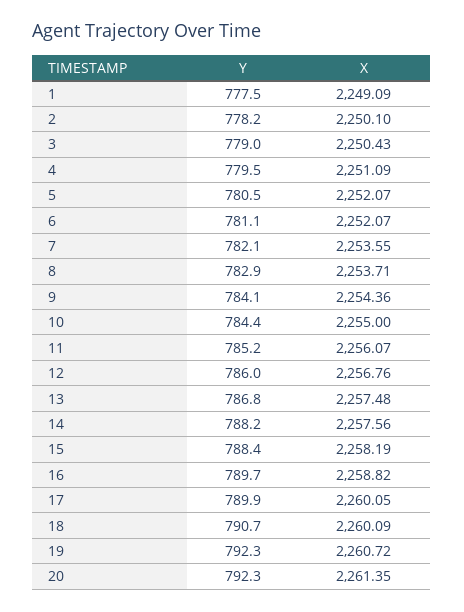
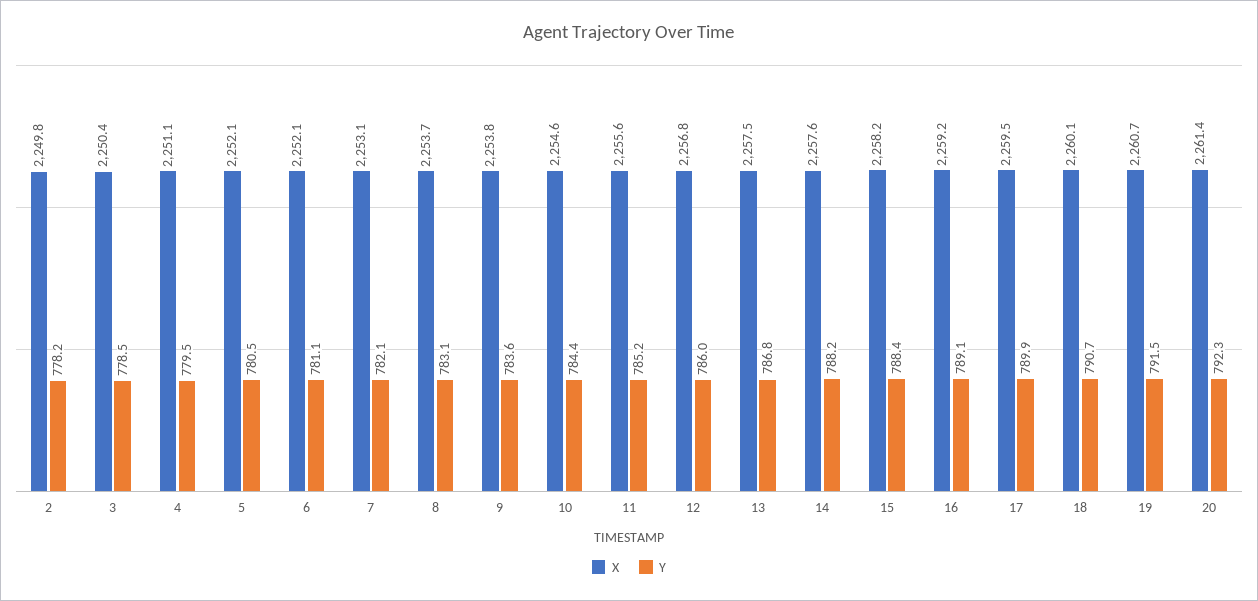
  {
    "Y": {
-     "1": 777.5,
      "2": 778.2,
-     "3": 779,
+     "3": 778.5,
      "4": 779.5,
      "5": 780.5,
      "6": 781.1,
      "7": 782.1,
-     "8": 782.9,
+     "8": 783.1,
-     "9": 784.1,
+     "9": 783.6,
      "10": 784.4,
      "11": 785.2,
      "12": 786,
      "13": 786.8,
      "14": 788.2,
      "15": 788.4,
-     "16": 789.7,
+     "16": 789.1,
      "17": 789.9,
      "18": 790.7,
-     "19": 792.3,
+     "19": 791.5,
      "20": 792.3
    },
    "X": {
-     "1": 2249.09,
-     "2": 2250.1,
+     "2": 2249.8,
      "3": 2250.43,
      "4": 2251.09,
      "5": 2252.07,
      "6": 2252.07,
-     "7": 2253.55,
+     "7": 2253.1,
      "8": 2253.71,
-     "9": 2254.36,
+     "9": 2253.8,
-     "10": 2255,
+     "10": 2254.6,
-     "11": 2256.07,
+     "11": 2255.6,
      "12": 2256.76,
      "13": 2257.48,
      "14": 2257.56,
      "15": 2258.19,
-     "16": 2258.82,
+     "16": 2259.2,
-     "17": 2260.05,
+     "17": 2259.5,
      "18": 2260.09,
      "19": 2260.72,
      "20": 2261.35
    }
  }

